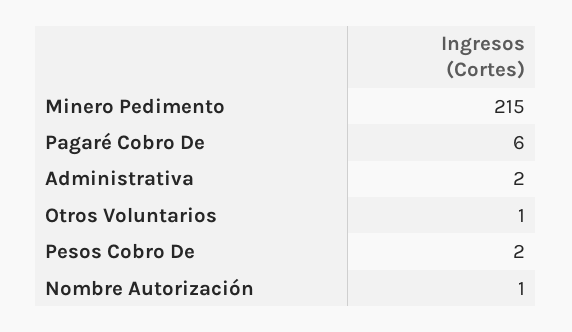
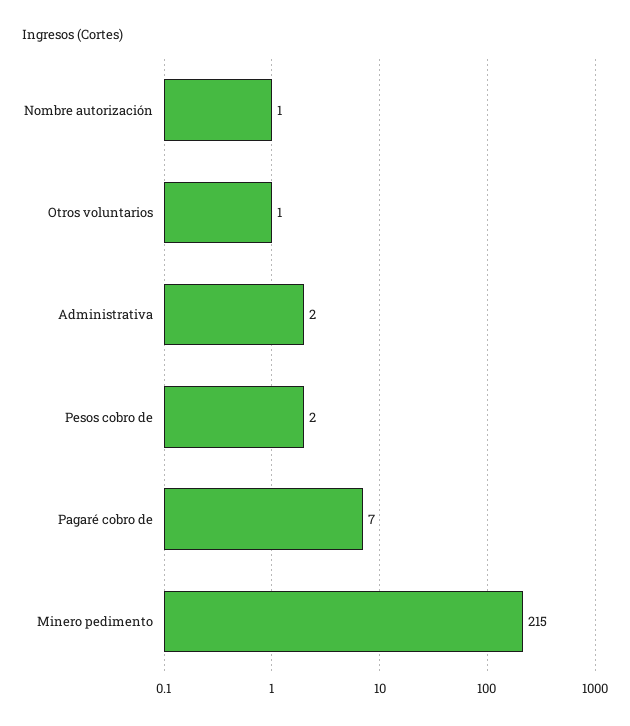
  {
    "Minero Pedimento": 215,
-   "Pagaré Cobro De": 6,
+   "Pagaré Cobro De": 7,
    "Administrativa": 2,
    "Otros Voluntarios": 1,
    "Pesos Cobro De": 2,
    "Nombre Autorización": 1
  }

